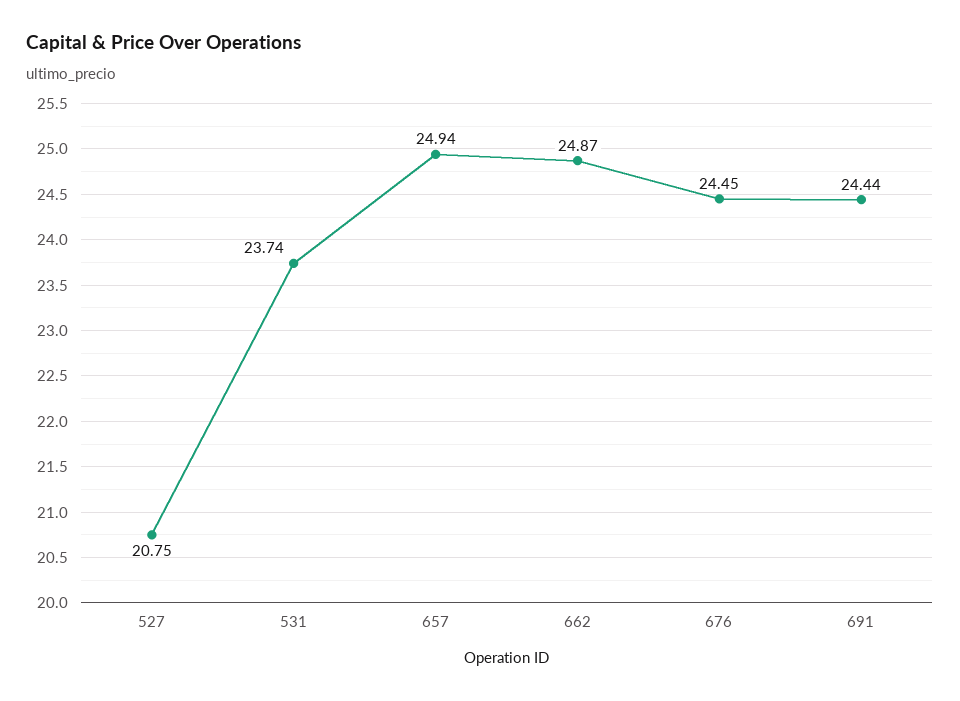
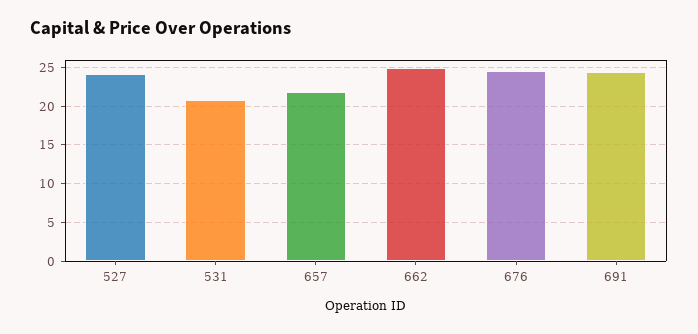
  {
-   "527": 20.75,
+   "527": 24,
-   "531": 23.74,
+   "531": 21,
-   "657": 24.94,
+   "657": 22,
    "662": 24.87,
    "676": 24.45,
    "691": 24.44
  }

